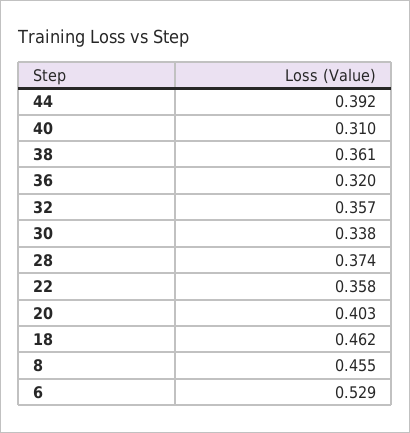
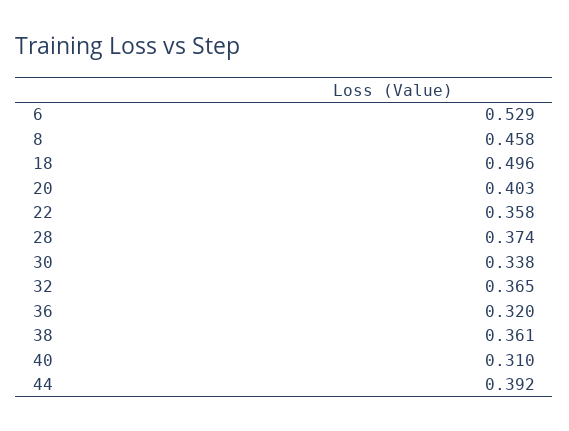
  {
    "44": 0.392,
    "40": 0.31,
    "38": 0.361,
    "36": 0.32,
-   "32": 0.357,
+   "32": 0.365,
    "30": 0.338,
    "28": 0.374,
    "22": 0.358,
    "20": 0.403,
-   "18": 0.462,
+   "18": 0.496,
-   "8": 0.455,
+   "8": 0.458,
    "6": 0.529
  }

